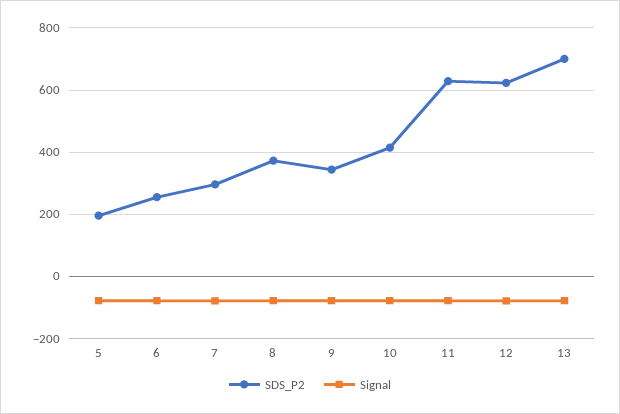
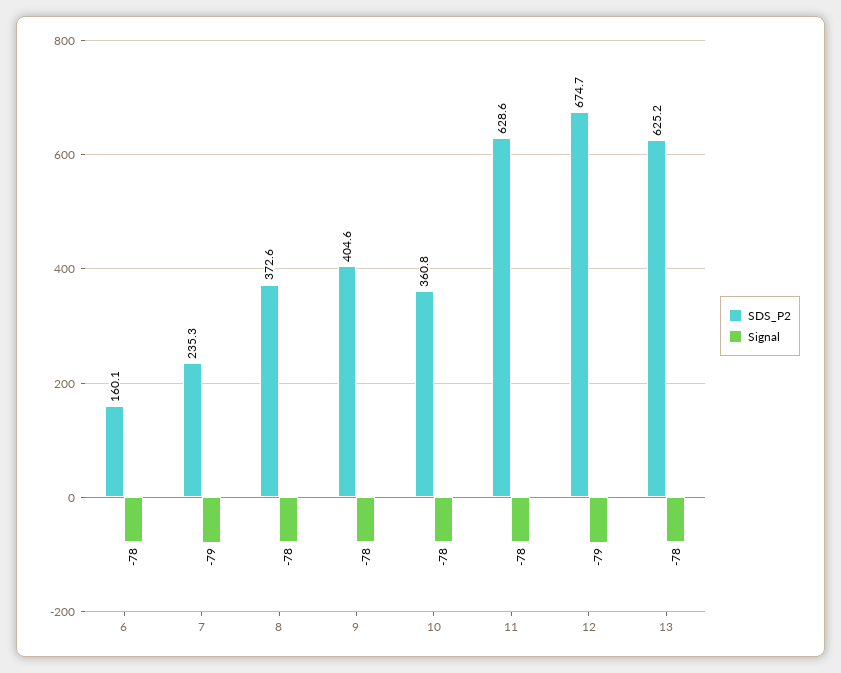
  {
    "SDS_P2": {
-     "5": 200,
-     "6": 260,
+     "6": 160.1,
-     "7": 300,
+     "7": 235.3,
      "8": 372.6,
-     "9": 340,
+     "9": 404.6,
-     "10": 420,
+     "10": 360.8,
      "11": 628.6,
-     "12": 620,
+     "12": 674.7,
-     "13": 700
+     "13": 625.2
    },
    "Signal": {
-     "5": -80,
      "6": -78,
      "7": -79,
      "8": -78,
      "9": -78,
      "10": -78,
      "11": -78,
      "12": -79,
      "13": -78
    }
  }

